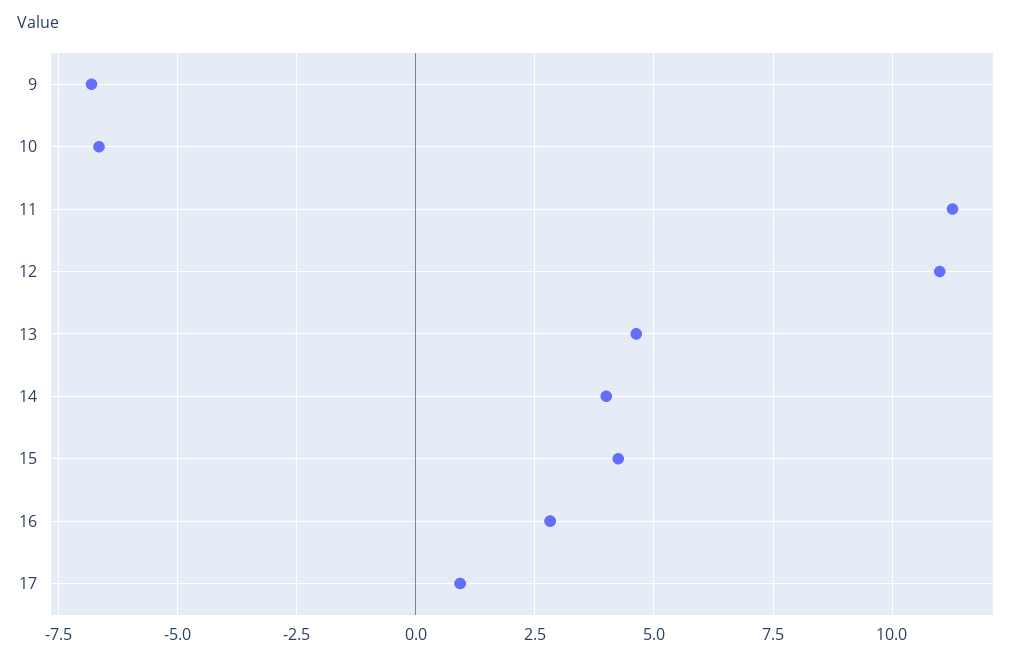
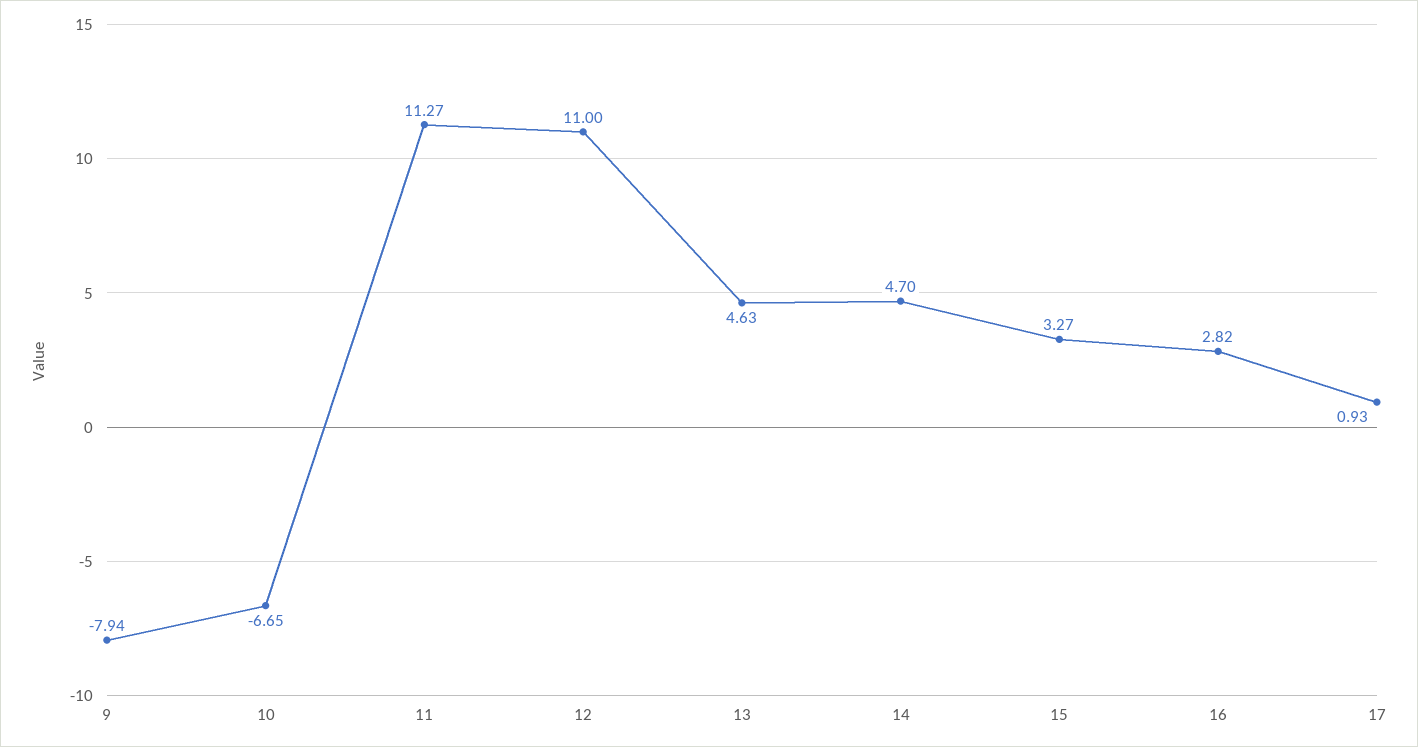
  {
-   "9": -6.75,
+   "9": -7.94,
    "10": -6.65,
    "11": 11.27,
    "12": 11,
    "13": 4.63,
-   "14": 4,
+   "14": 4.7,
-   "15": 4.25,
+   "15": 3.27,
    "16": 2.82,
    "17": 0.93
  }

